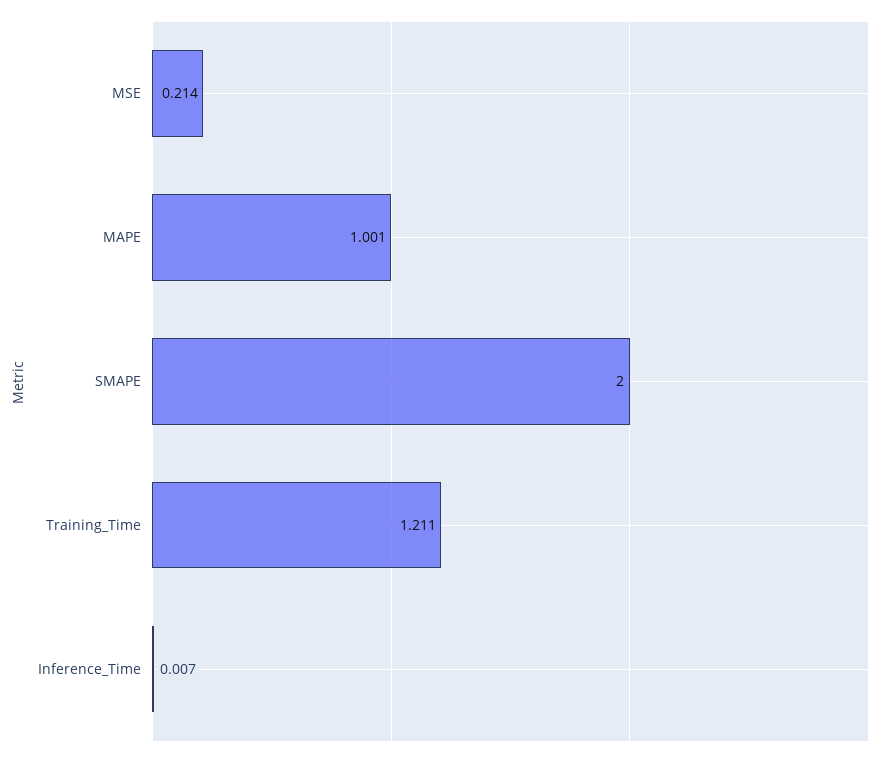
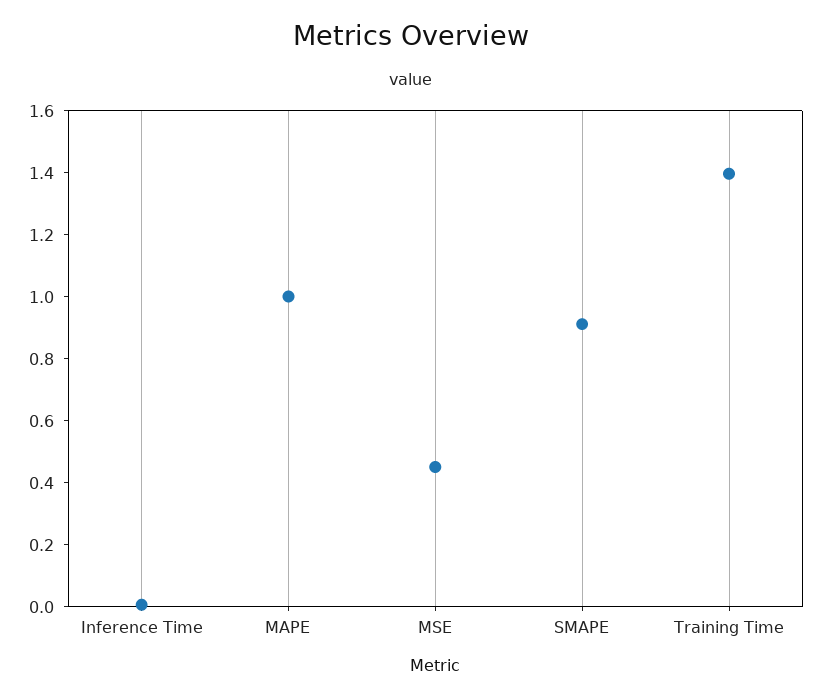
  {
-   "MSE": 0.214,
+   "MSE": 0.45,
    "MAPE": 1.001,
-   "SMAPE": 2,
+   "SMAPE": 0.9,
-   "Training_Time": 1.211,
+   "Training_Time": 1.4,
    "Inference_Time": 0.007
  }

